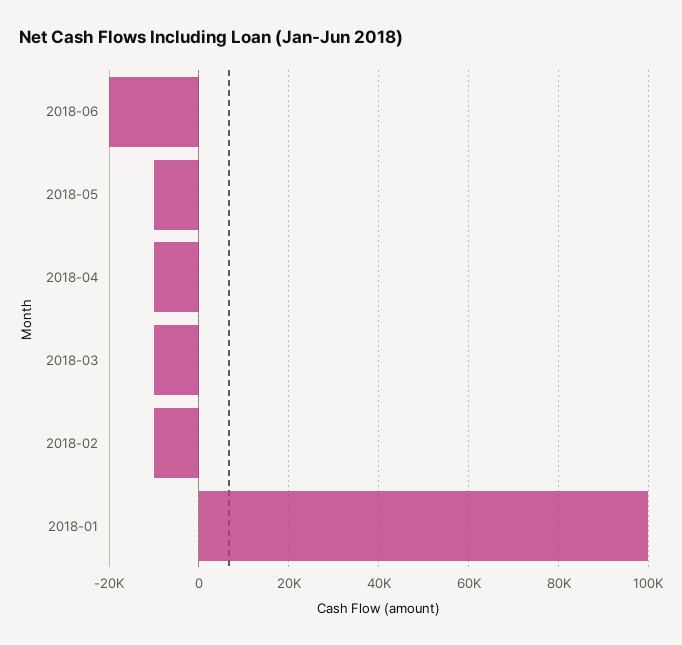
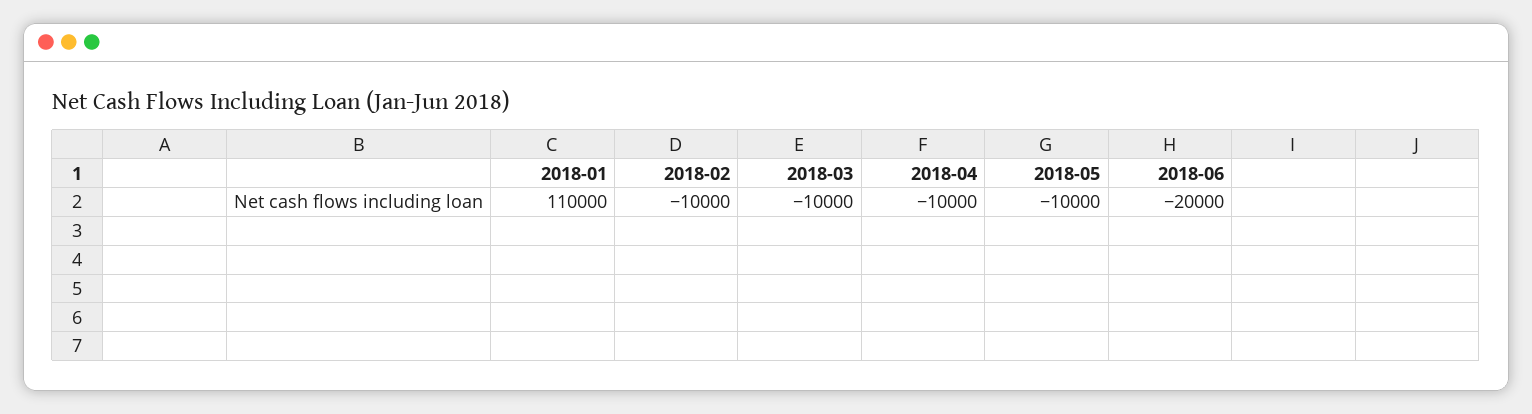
  {
    "2018-06": -20000,
    "2018-05": -10000,
    "2018-04": -10000,
    "2018-03": -10000,
    "2018-02": -10000,
-   "2018-01": 100000
+   "2018-01": 110000
  }

